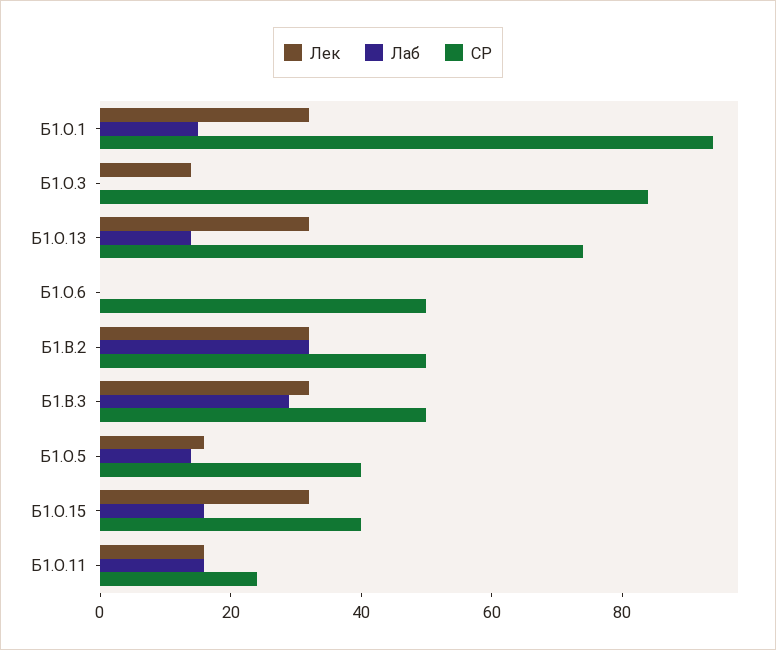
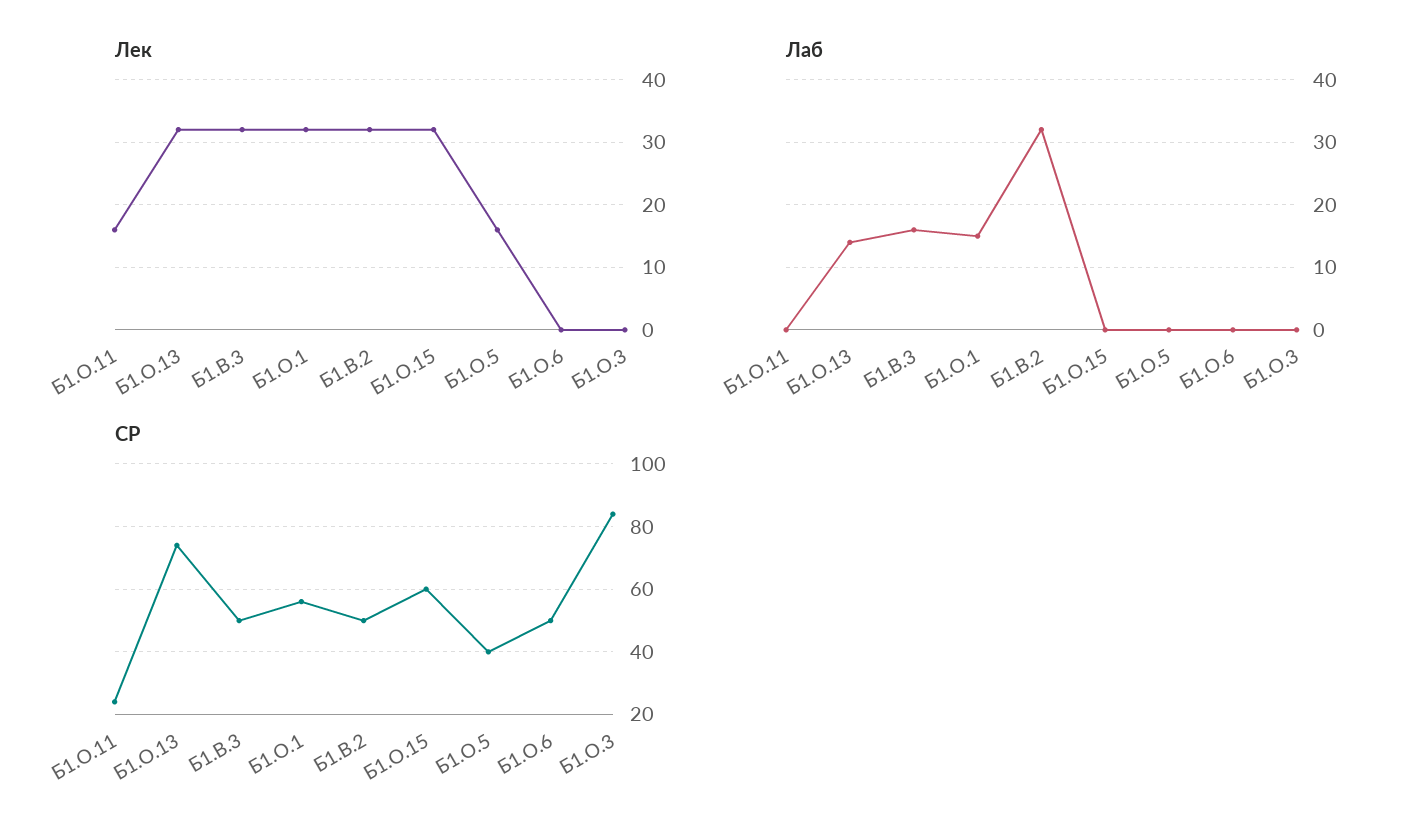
  {
    "Лек": {
      "Б1.О.1": 32,
-     "Б1.О.3": 15,
+     "Б1.О.3": 0,
      "Б1.О.13": 32,
      "Б1.О.6": 0,
      "Б1.В.2": 32,
      "Б1.В.3": 32,
      "Б1.О.5": 16,
      "Б1.О.15": 32,
      "Б1.О.11": 16
    },
    "Лаб": {
      "Б1.О.1": 15,
      "Б1.О.3": 0,
      "Б1.О.13": 14,
      "Б1.О.6": 0,
      "Б1.В.2": 32,
-     "Б1.В.3": 30,
+     "Б1.В.3": 16,
-     "Б1.О.5": 15,
+     "Б1.О.5": 0,
-     "Б1.О.15": 15,
+     "Б1.О.15": 0,
-     "Б1.О.11": 15
+     "Б1.О.11": 0
    },
    "СР": {
-     "Б1.О.1": 95,
+     "Б1.О.1": 55,
      "Б1.О.3": 85,
      "Б1.О.13": 75,
      "Б1.О.6": 50,
      "Б1.В.2": 50,
      "Б1.В.3": 50,
      "Б1.О.5": 40,
-     "Б1.О.15": 40,
+     "Б1.О.15": 60,
      "Б1.О.11": 25
    }
  }

